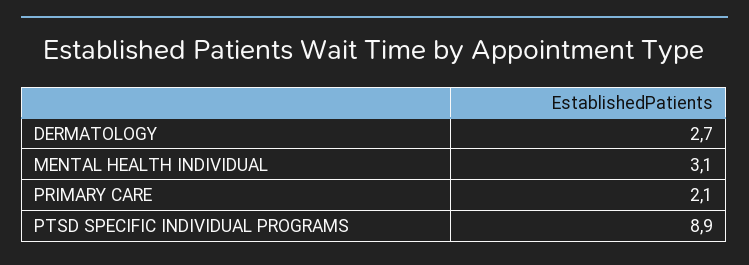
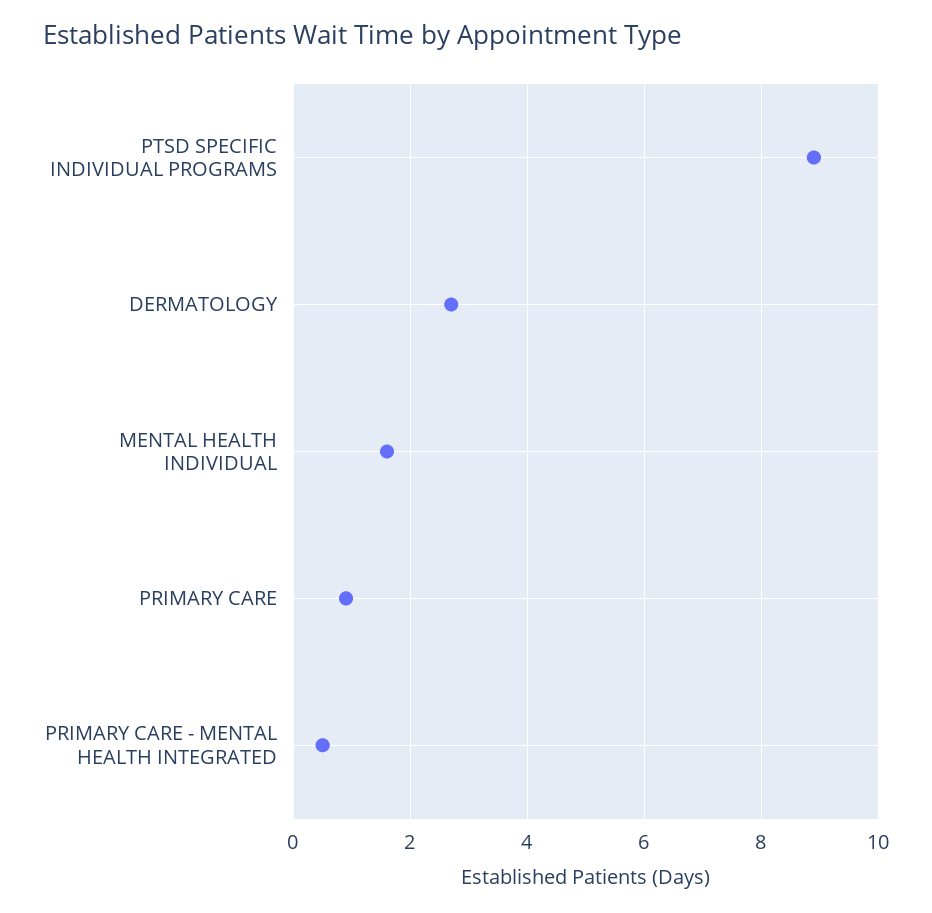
  {
    "DERMATOLOGY": 2.7,
-   "MENTAL HEALTH INDIVIDUAL": 3.1,
+   "MENTAL HEALTH INDIVIDUAL": 1.5,
-   "PRIMARY CARE": 2.1,
+   "PRIMARY CARE": 1,
-   "PTSD SPECIFIC INDIVIDUAL PROGRAMS": 8.9
+   "PTSD SPECIFIC INDIVIDUAL PROGRAMS": 8.9,
+   "PRIMARY CARE - MENTAL HEALTH INTEGRATED": 0.5
  }

